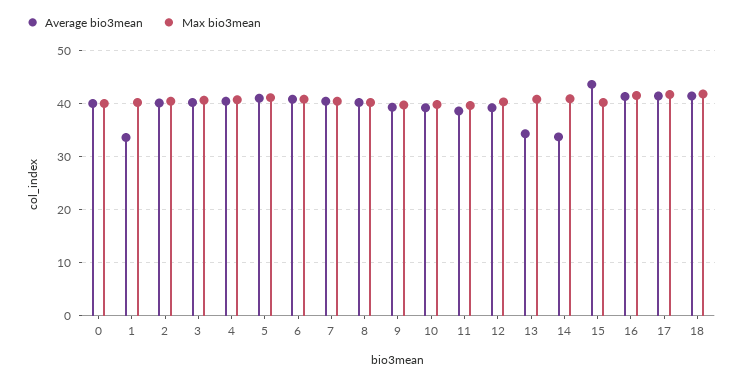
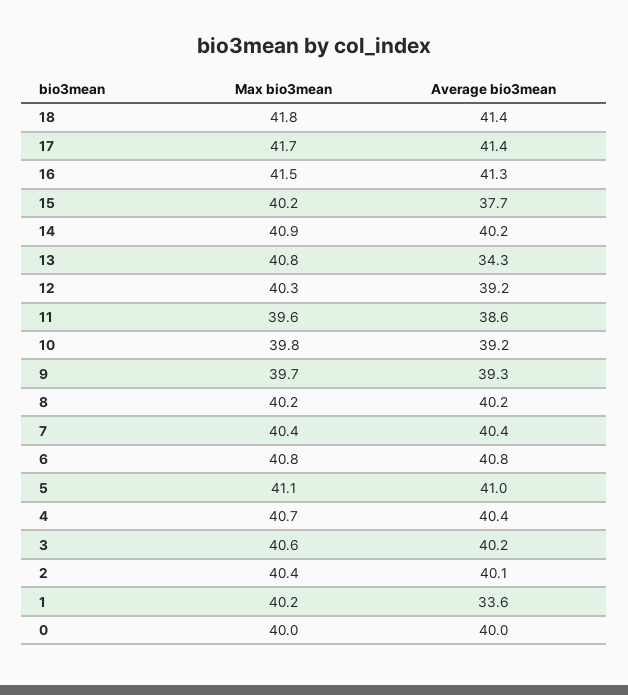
  {
    "Average bio3mean": {
      "0": 40,
      "1": 33.6,
      "2": 40.1,
      "3": 40.2,
      "4": 40.4,
      "5": 41,
      "6": 40.8,
      "7": 40.4,
      "8": 40.2,
      "9": 39.3,
      "10": 39.2,
      "11": 38.6,
      "12": 39.2,
      "13": 34.3,
-     "14": 34,
+     "14": 40.2,
-     "15": 44,
+     "15": 37.7,
      "16": 41.3,
      "17": 41.4,
      "18": 41.4
    },
    "Max bio3mean": {
      "0": 40,
      "1": 40.2,
      "2": 40.4,
      "3": 40.6,
      "4": 40.7,
      "5": 41.1,
      "6": 40.8,
      "7": 40.4,
      "8": 40.2,
      "9": 39.7,
      "10": 39.8,
      "11": 39.6,
      "12": 40.3,
      "13": 40.8,
      "14": 40.9,
      "15": 40.2,
      "16": 41.5,
      "17": 41.7,
      "18": 41.8
    }
  }

